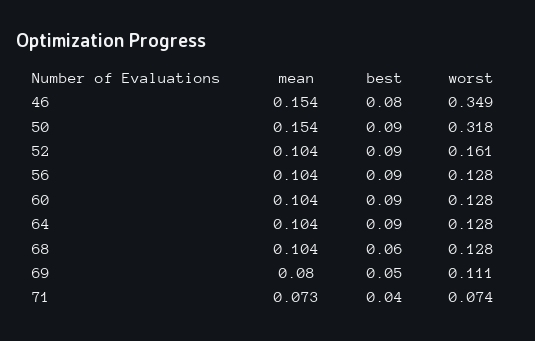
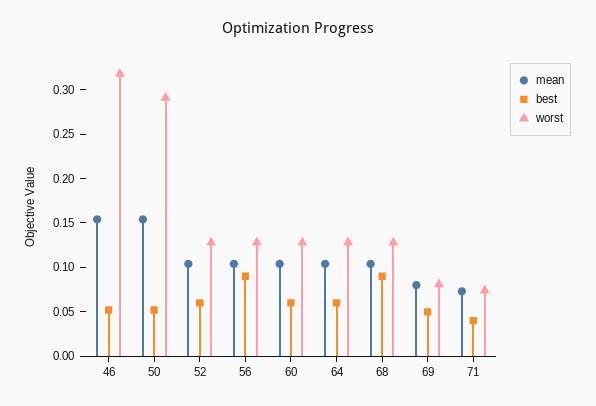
  {
    "mean": {
      "46": 0.154,
      "50": 0.154,
      "52": 0.104,
      "56": 0.104,
      "60": 0.104,
      "64": 0.104,
      "68": 0.104,
      "69": 0.08,
      "71": 0.073
    },
    "best": {
-     "46": 0.08,
+     "46": 0.05,
-     "50": 0.09,
+     "50": 0.05,
-     "52": 0.09,
+     "52": 0.06,
      "56": 0.09,
-     "60": 0.09,
+     "60": 0.06,
-     "64": 0.09,
+     "64": 0.06,
-     "68": 0.06,
+     "68": 0.09,
      "69": 0.05,
      "71": 0.04
    },
    "worst": {
-     "46": 0.349,
+     "46": 0.32,
-     "50": 0.318,
+     "50": 0.29,
-     "52": 0.161,
+     "52": 0.13,
      "56": 0.128,
      "60": 0.128,
      "64": 0.128,
      "68": 0.128,
-     "69": 0.111,
+     "69": 0.08,
      "71": 0.074
    }
  }

